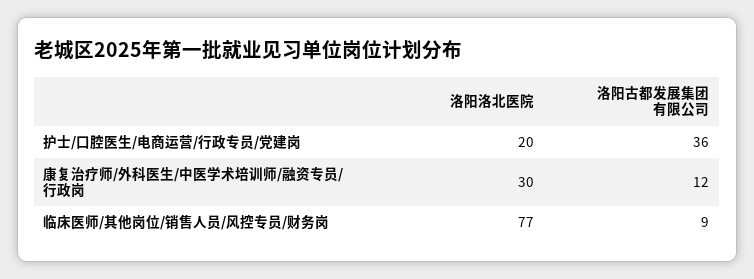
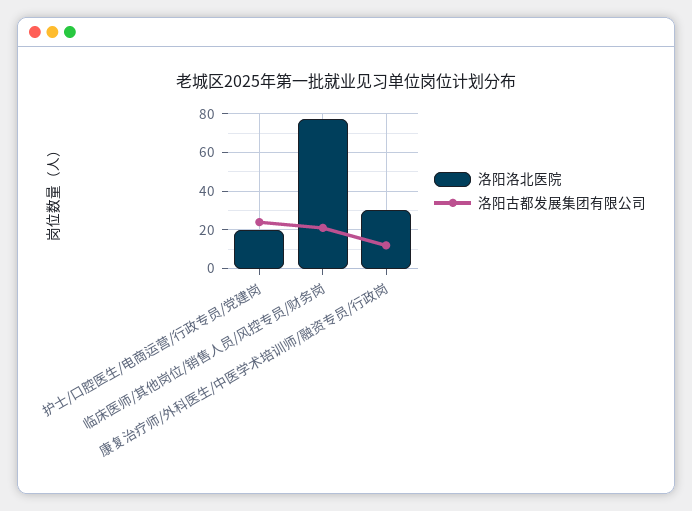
  {
    "洛阳洛北医院": {
      "护士/口腔医生/电商运营/行政专员/党建岗": 20,
      "康复治疗师/外科医生/中医学术培训师/融资专员/行政岗": 30,
      "临床医师/其他岗位/销售人员/风控专员/财务岗": 77
    },
    "洛阳古都发展集团有限公司": {
-     "护士/口腔医生/电商运营/行政专员/党建岗": 36,
+     "护士/口腔医生/电商运营/行政专员/党建岗": 25,
      "康复治疗师/外科医生/中医学术培训师/融资专员/行政岗": 12,
-     "临床医师/其他岗位/销售人员/风控专员/财务岗": 9
+     "临床医师/其他岗位/销售人员/风控专员/财务岗": 20
    }
  }

